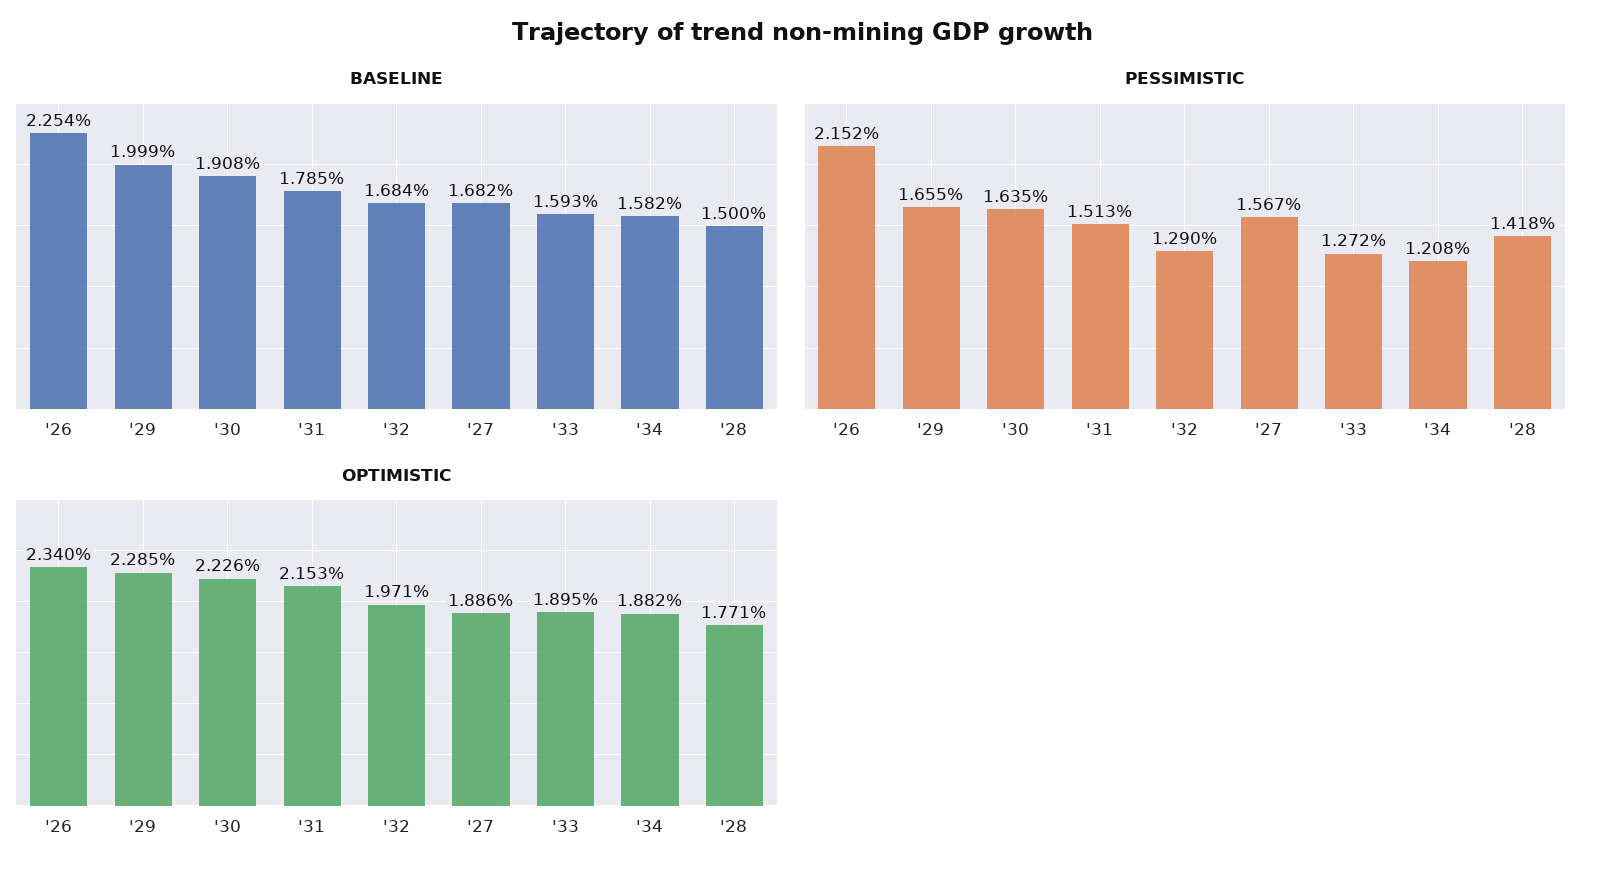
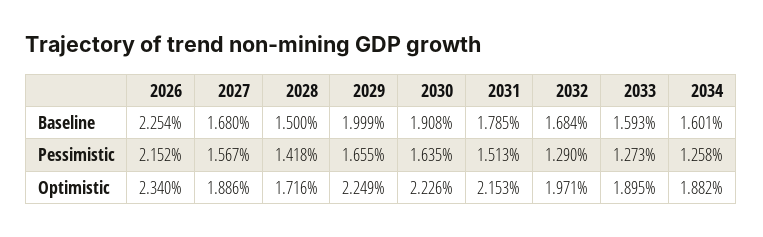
  {
    "BASELINE": {
      "'26": 2.254,
      "'29": 1.999,
      "'30": 1.908,
      "'31": 1.785,
      "'32": 1.684,
-     "'27": 1.682,
+     "'27": 1.68,
      "'33": 1.593,
-     "'34": 1.582,
+     "'34": 1.601,
      "'28": 1.5
    },
    "PESSIMISTIC": {
      "'26": 2.152,
      "'29": 1.655,
      "'30": 1.635,
      "'31": 1.513,
      "'32": 1.29,
      "'27": 1.567,
-     "'33": 1.272,
+     "'33": 1.273,
-     "'34": 1.208,
+     "'34": 1.258,
      "'28": 1.418
    },
    "OPTIMISTIC": {
      "'26": 2.34,
-     "'29": 2.285,
+     "'29": 2.249,
      "'30": 2.226,
      "'31": 2.153,
      "'32": 1.971,
      "'27": 1.886,
      "'33": 1.895,
      "'34": 1.882,
-     "'28": 1.771
+     "'28": 1.716
    }
  }

